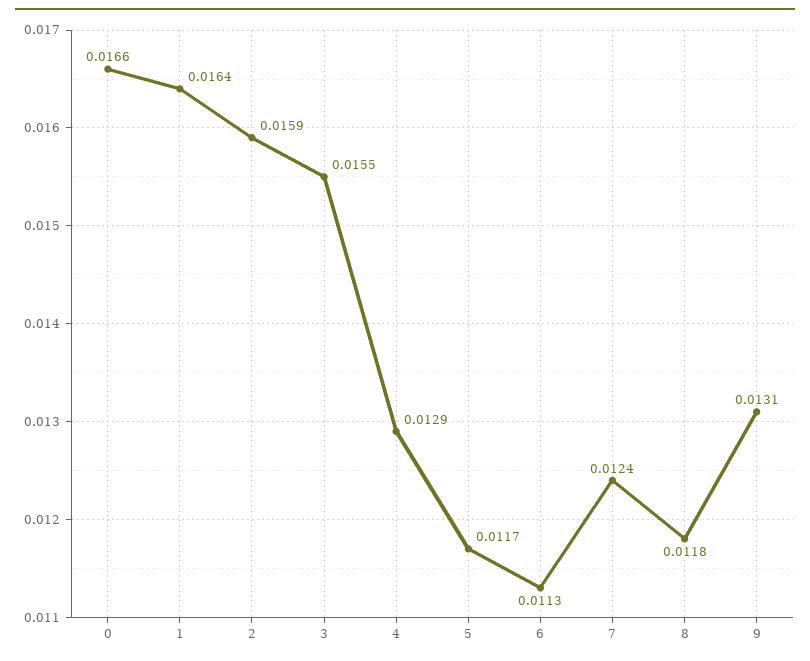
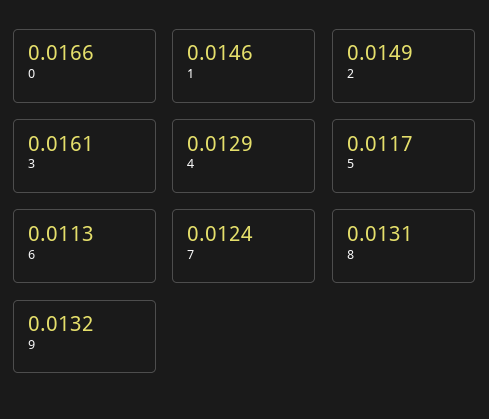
  {
    "0": 0.0166,
-   "1": 0.0164,
+   "1": 0.0146,
-   "2": 0.0159,
+   "2": 0.0149,
-   "3": 0.0155,
+   "3": 0.0161,
    "4": 0.0129,
    "5": 0.0117,
    "6": 0.0113,
    "7": 0.0124,
-   "8": 0.0118,
+   "8": 0.0131,
-   "9": 0.0131
+   "9": 0.0132
  }

